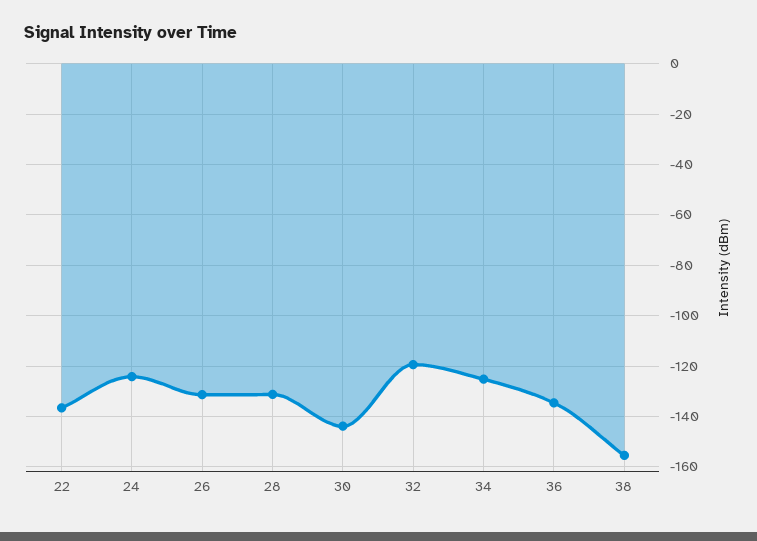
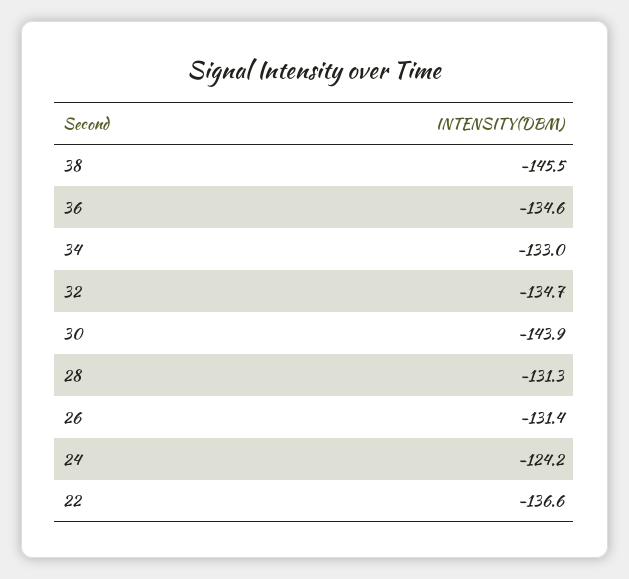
  {
    "22": -136.6,
    "24": -124.2,
    "26": -131.4,
    "28": -131.3,
    "30": -143.9,
-   "32": -120,
+   "32": -134.7,
-   "34": -125,
+   "34": -133,
    "36": -134.6,
-   "38": -155
+   "38": -145.5
  }

